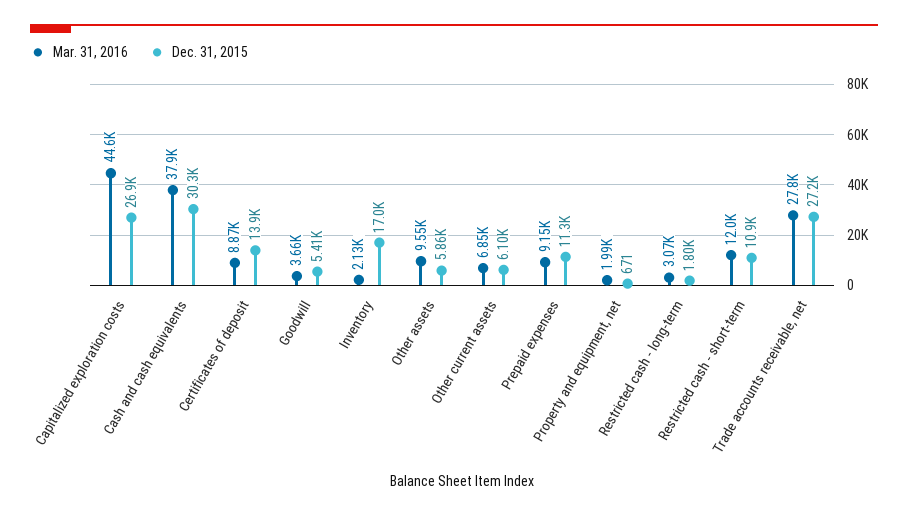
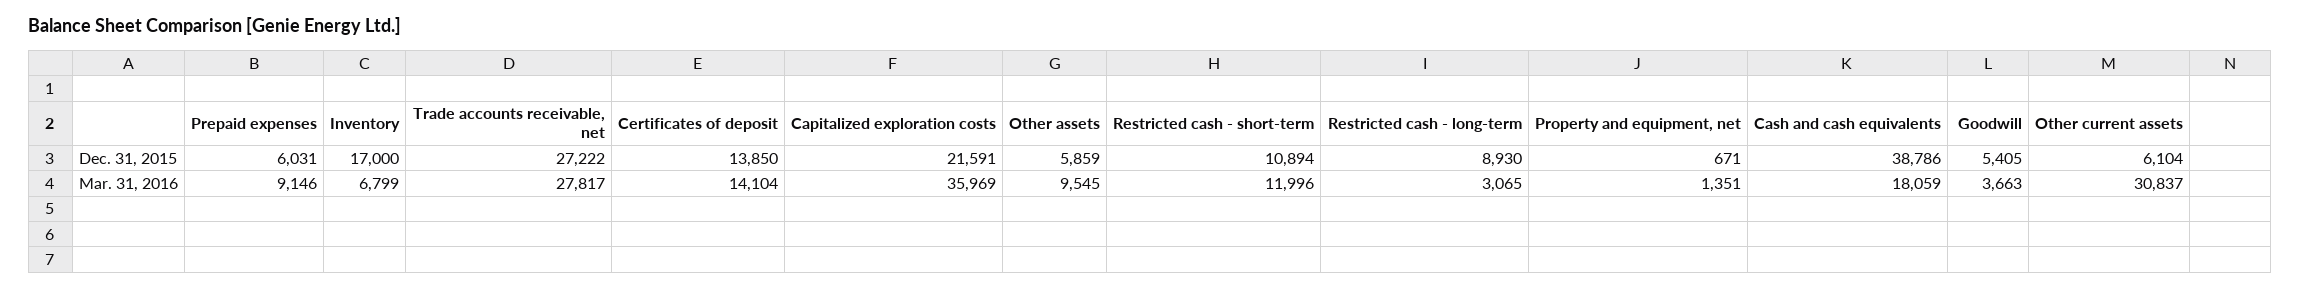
  {
    "Mar. 31, 2016": {
-     "Capitalized exploration costs": 44600,
+     "Capitalized exploration costs": 35969,
-     "Cash and cash equivalents": 37900,
+     "Cash and cash equivalents": 18059,
-     "Certificates of deposit": 8870,
+     "Certificates of deposit": 14104,
      "Goodwill": 3663,
-     "Inventory": 2130,
+     "Inventory": 6799,
      "Other assets": 9545,
-     "Other current assets": 6850,
+     "Other current assets": 30837,
      "Prepaid expenses": 9146,
-     "Property and equipment, net": 1990,
+     "Property and equipment, net": 1351,
      "Restricted cash - long-term": 3065,
      "Restricted cash - short-term": 11996,
      "Trade accounts receivable, net": 27817
    },
    "Dec. 31, 2015": {
-     "Capitalized exploration costs": 26900,
+     "Capitalized exploration costs": 21591,
-     "Cash and cash equivalents": 30300,
+     "Cash and cash equivalents": 38786,
      "Certificates of deposit": 13850,
      "Goodwill": 5405,
      "Inventory": 17000,
      "Other assets": 5859,
      "Other current assets": 6104,
-     "Prepaid expenses": 11300,
+     "Prepaid expenses": 6031,
      "Property and equipment, net": 671,
-     "Restricted cash - long-term": 1800,
+     "Restricted cash - long-term": 8930,
      "Restricted cash - short-term": 10894,
      "Trade accounts receivable, net": 27222
    }
  }

